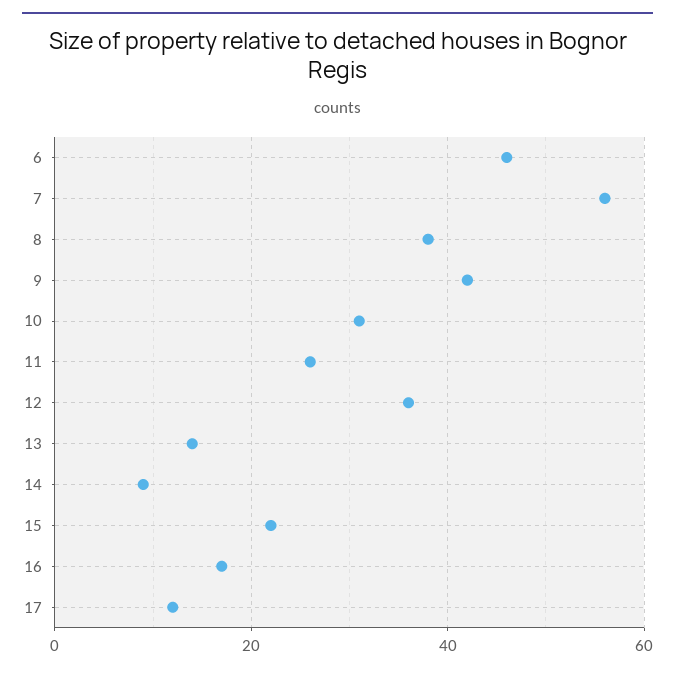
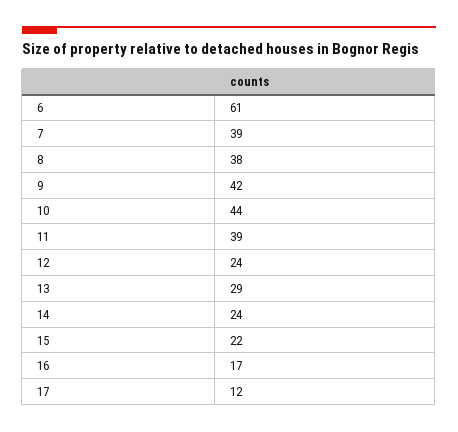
  {
-   "6": 45,
+   "6": 61,
-   "7": 55,
+   "7": 39,
    "8": 38,
    "9": 42,
-   "10": 30,
+   "10": 44,
-   "11": 25,
+   "11": 39,
-   "12": 35,
+   "12": 24,
-   "13": 15,
+   "13": 29,
-   "14": 10,
+   "14": 24,
    "15": 22,
    "16": 17,
    "17": 12
  }

